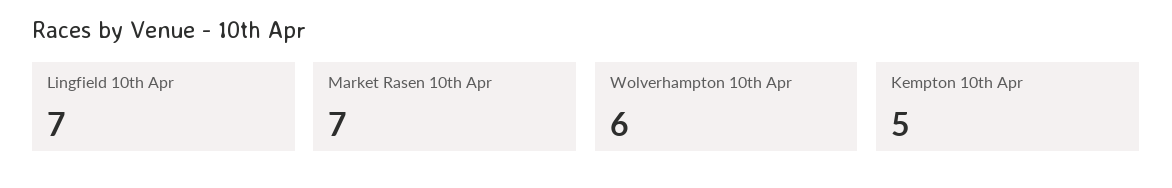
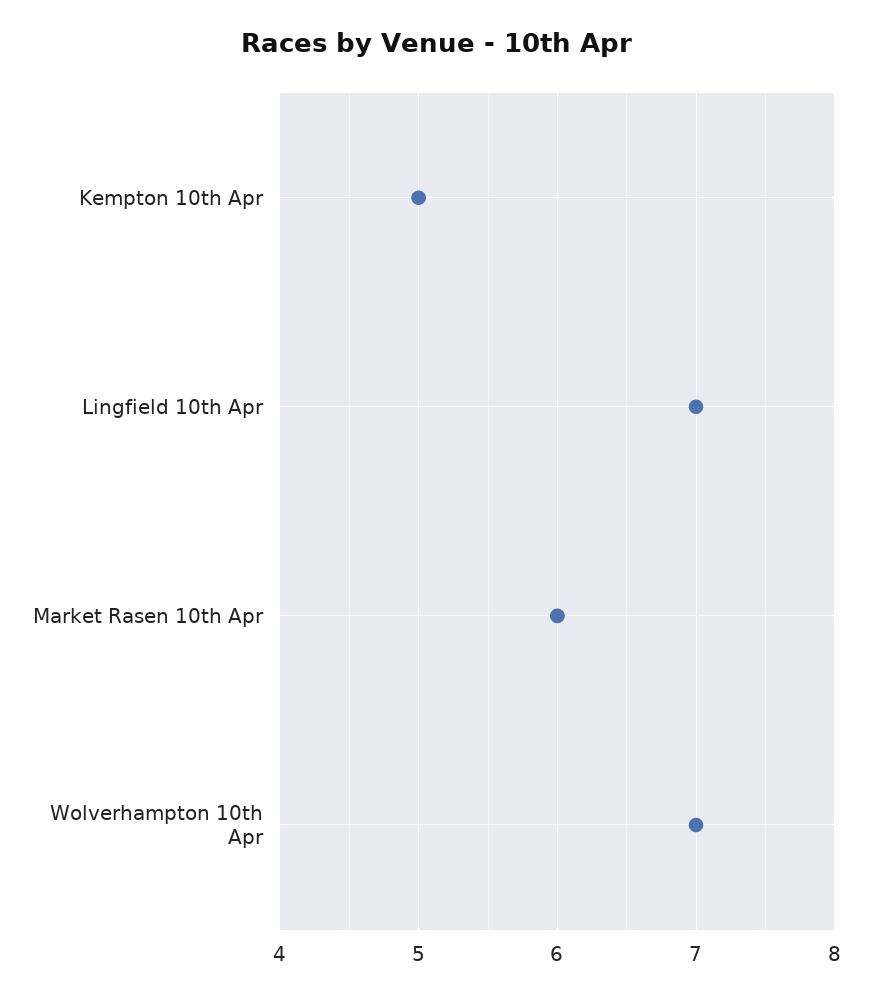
  {
    "Lingfield 10th Apr": 7,
-   "Market Rasen 10th Apr": 7,
+   "Market Rasen 10th Apr": 6,
-   "Wolverhampton 10th Apr": 6,
+   "Wolverhampton 10th Apr": 7,
    "Kempton 10th Apr": 5
  }

